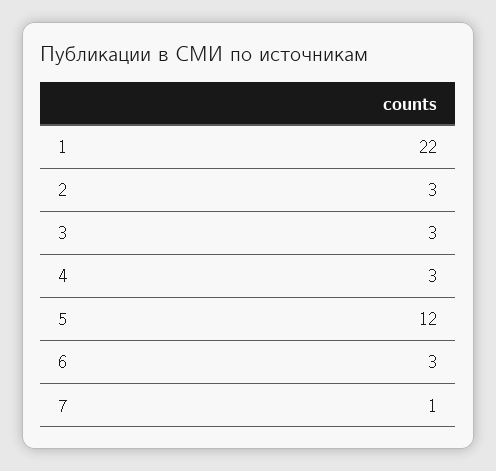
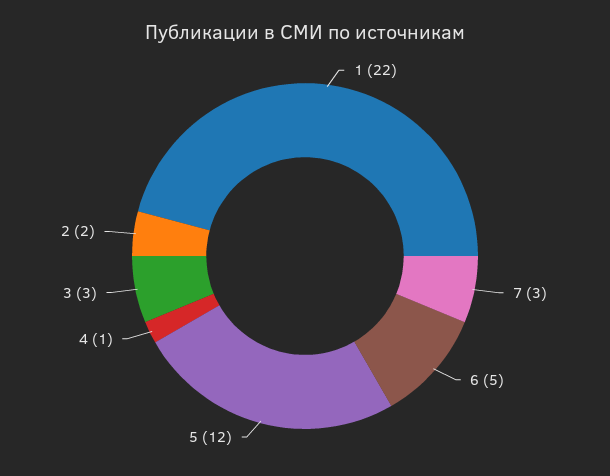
  {
    "1": 22,
-   "2": 3,
+   "2": 2,
    "3": 3,
-   "4": 3,
+   "4": 1,
    "5": 12,
-   "6": 3,
+   "6": 5,
-   "7": 1
+   "7": 3
  }

